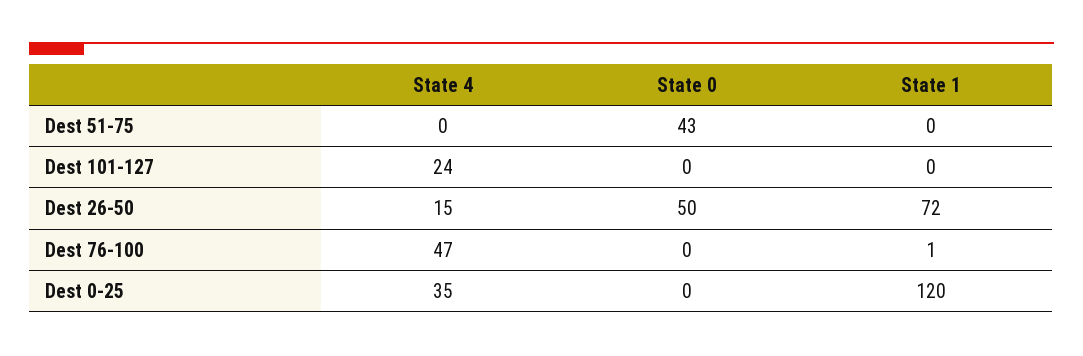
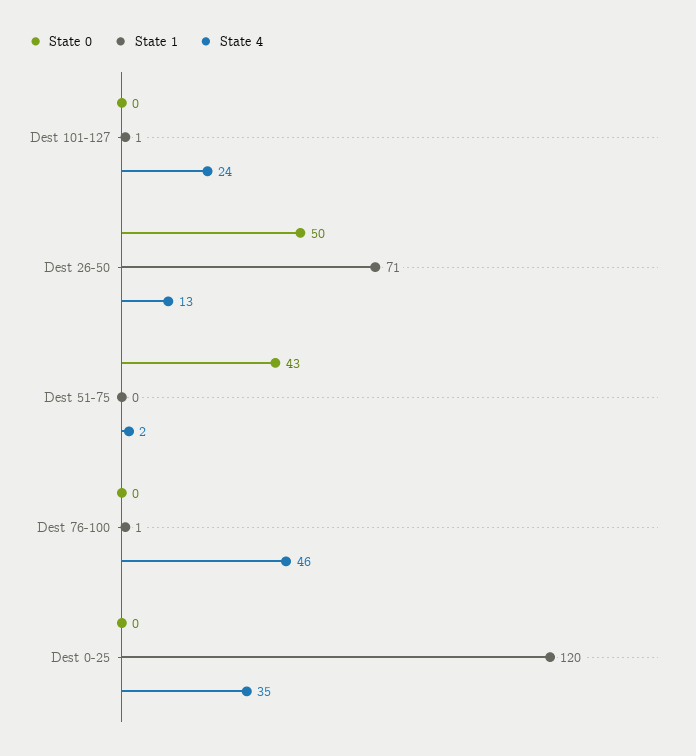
  {
    "State 4": {
-     "Dest 51-75": 0,
+     "Dest 51-75": 2,
      "Dest 101-127": 24,
-     "Dest 26-50": 15,
+     "Dest 26-50": 13,
-     "Dest 76-100": 47,
+     "Dest 76-100": 46,
      "Dest 0-25": 35
    },
    "State 0": {
      "Dest 51-75": 43,
      "Dest 101-127": 0,
      "Dest 26-50": 50,
      "Dest 76-100": 0,
      "Dest 0-25": 0
    },
    "State 1": {
      "Dest 51-75": 0,
-     "Dest 101-127": 0,
+     "Dest 101-127": 1,
-     "Dest 26-50": 72,
+     "Dest 26-50": 71,
      "Dest 76-100": 1,
      "Dest 0-25": 120
    }
  }

